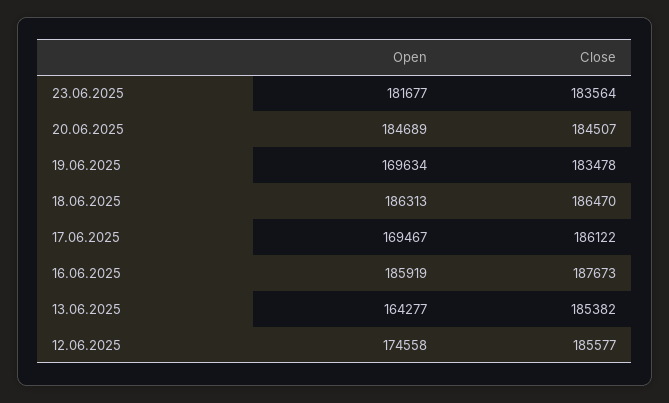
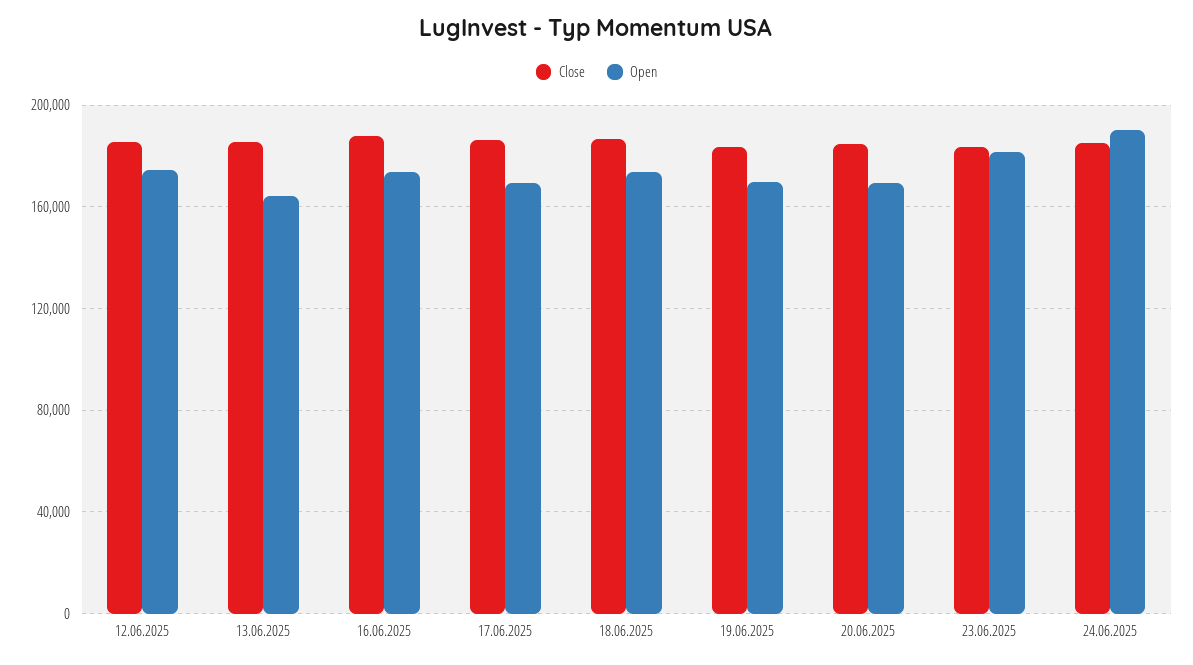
  {
    "Open": {
      "23.06.2025": 181677,
-     "20.06.2025": 184689,
+     "20.06.2025": 170000,
      "19.06.2025": 169634,
-     "18.06.2025": 186313,
+     "18.06.2025": 175000,
      "17.06.2025": 169467,
-     "16.06.2025": 185919,
+     "16.06.2025": 175000,
      "13.06.2025": 164277,
-     "12.06.2025": 174558
+     "12.06.2025": 174558,
+     "24.06.2025": 190000
    },
    "Close": {
      "23.06.2025": 183564,
      "20.06.2025": 184507,
      "19.06.2025": 183478,
      "18.06.2025": 186470,
      "17.06.2025": 186122,
      "16.06.2025": 187673,
      "13.06.2025": 185382,
-     "12.06.2025": 185577
+     "12.06.2025": 185577,
+     "24.06.2025": 185000
    }
  }

